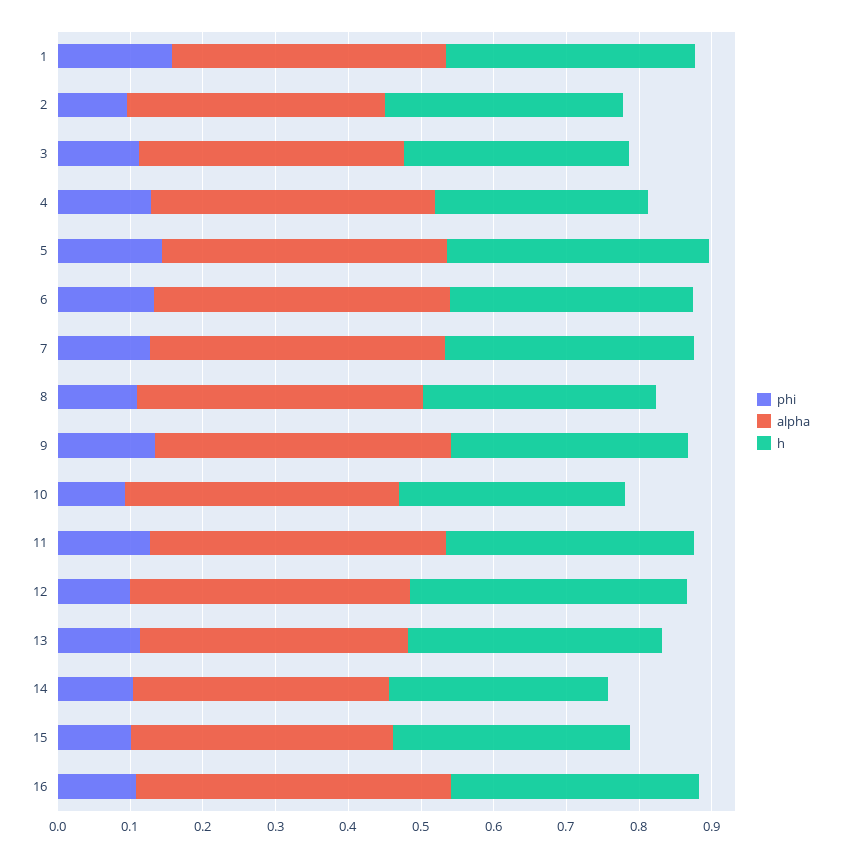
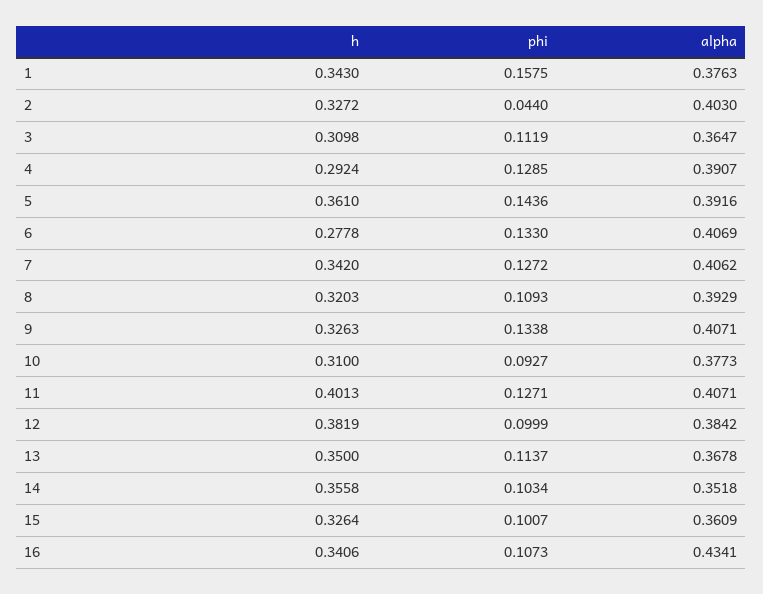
  {
    "phi": {
      "1": 0.1575,
-     "2": 0.1,
+     "2": 0.044,
      "3": 0.1119,
      "4": 0.1285,
      "5": 0.1436,
      "6": 0.133,
      "7": 0.1272,
      "8": 0.1093,
      "9": 0.1338,
      "10": 0.0927,
      "11": 0.1271,
      "12": 0.0999,
      "13": 0.1137,
      "14": 0.1034,
      "15": 0.1007,
      "16": 0.1073
    },
    "alpha": {
      "1": 0.3763,
-     "2": 0.36,
+     "2": 0.403,
      "3": 0.3647,
      "4": 0.3907,
      "5": 0.3916,
      "6": 0.4069,
      "7": 0.4062,
      "8": 0.3929,
      "9": 0.4071,
      "10": 0.3773,
      "11": 0.4071,
      "12": 0.3842,
      "13": 0.3678,
      "14": 0.3518,
      "15": 0.3609,
      "16": 0.4341
    },
    "h": {
      "1": 0.343,
      "2": 0.3272,
      "3": 0.3098,
      "4": 0.2924,
      "5": 0.361,
-     "6": 0.34,
+     "6": 0.2778,
      "7": 0.342,
      "8": 0.3203,
      "9": 0.3263,
      "10": 0.31,
-     "11": 0.34,
+     "11": 0.4013,
      "12": 0.3819,
      "13": 0.35,
-     "14": 0.3,
+     "14": 0.3558,
      "15": 0.3264,
      "16": 0.3406
    }
  }

